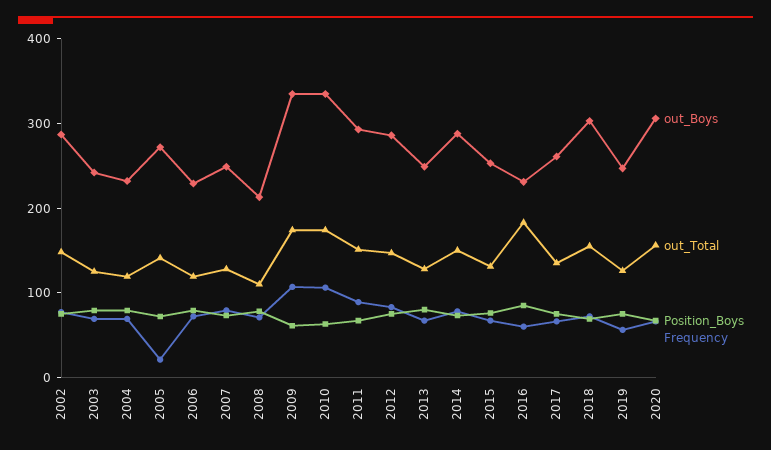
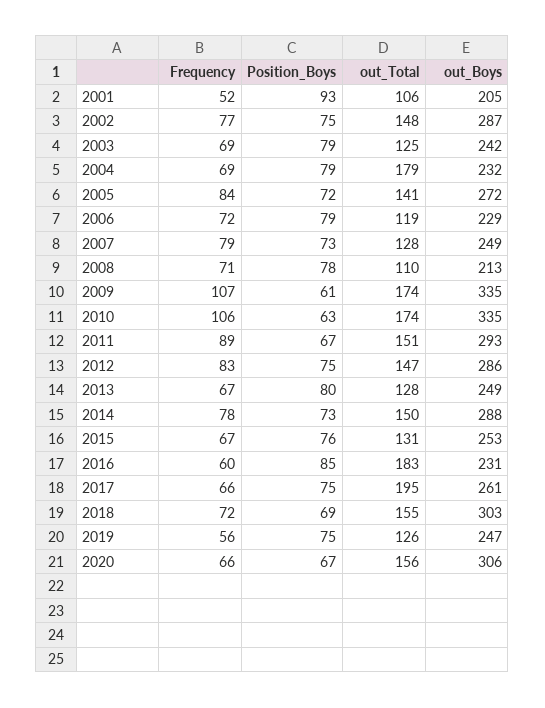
  {
    "out_Boys": {
      "2002": 287,
      "2003": 242,
      "2004": 232,
      "2005": 272,
      "2006": 229,
      "2007": 249,
      "2008": 213,
      "2009": 335,
      "2010": 335,
      "2011": 293,
      "2012": 286,
      "2013": 249,
      "2014": 288,
      "2015": 253,
      "2016": 231,
      "2017": 261,
      "2018": 303,
      "2019": 247,
-     "2020": 306
+     "2020": 306,
+     "2001": 205
    },
    "out_Total": {
      "2002": 148,
      "2003": 125,
-     "2004": 120,
+     "2004": 179,
      "2005": 141,
      "2006": 119,
      "2007": 128,
      "2008": 110,
      "2009": 174,
      "2010": 174,
      "2011": 151,
      "2012": 147,
      "2013": 128,
      "2014": 150,
      "2015": 131,
      "2016": 183,
-     "2017": 140,
+     "2017": 195,
      "2018": 155,
      "2019": 126,
-     "2020": 156
+     "2020": 156,
+     "2001": 106
    },
    "Position_Boys": {
      "2002": 75,
      "2003": 79,
      "2004": 79,
      "2005": 72,
      "2006": 79,
      "2007": 73,
      "2008": 78,
      "2009": 61,
      "2010": 63,
      "2011": 67,
      "2012": 75,
      "2013": 80,
      "2014": 73,
      "2015": 76,
      "2016": 85,
      "2017": 75,
      "2018": 69,
      "2019": 75,
-     "2020": 67
+     "2020": 67,
+     "2001": 93
    },
    "Frequency": {
      "2002": 77,
      "2003": 69,
      "2004": 69,
-     "2005": 20,
+     "2005": 84,
      "2006": 72,
      "2007": 79,
      "2008": 71,
      "2009": 107,
      "2010": 106,
      "2011": 89,
      "2012": 83,
      "2013": 67,
      "2014": 78,
      "2015": 67,
      "2016": 60,
      "2017": 66,
      "2018": 72,
      "2019": 56,
-     "2020": 66
+     "2020": 66,
+     "2001": 52
    }
  }

